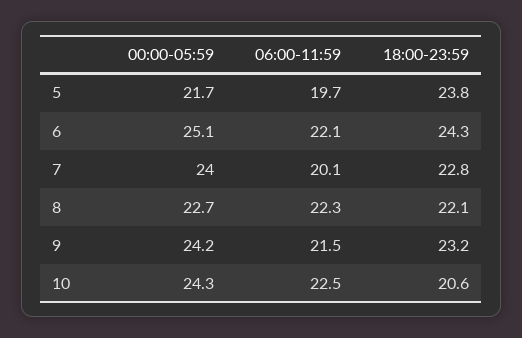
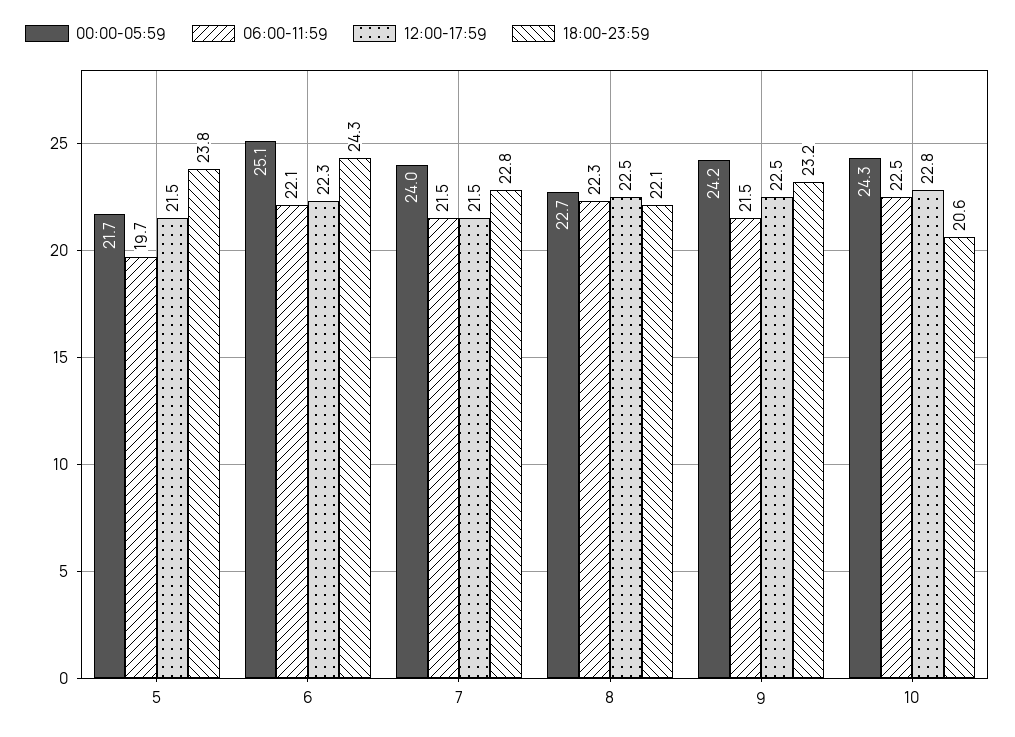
  {
    "00:00-05:59": {
      "5": 21.7,
      "6": 25.1,
      "7": 24,
      "8": 22.7,
      "9": 24.2,
      "10": 24.3
    },
    "06:00-11:59": {
      "5": 19.7,
      "6": 22.1,
-     "7": 20.1,
+     "7": 21.5,
      "8": 22.3,
      "9": 21.5,
      "10": 22.5
    },
    "18:00-23:59": {
      "5": 23.8,
      "6": 24.3,
      "7": 22.8,
      "8": 22.1,
      "9": 23.2,
      "10": 20.6
-   }
+   },
+   "12:00-17:59": {
+     "5": 21.5,
+     "6": 22.3,
+     "7": 21.5,
+     "8": 22.5,
+     "9": 22.5,
+     "10": 22.8
+   }
  }

